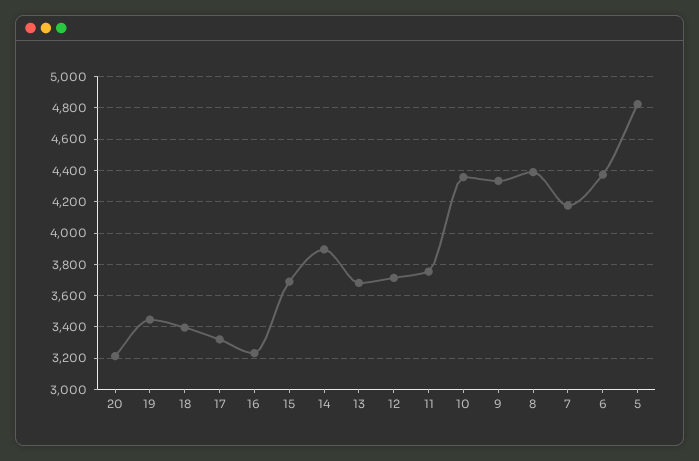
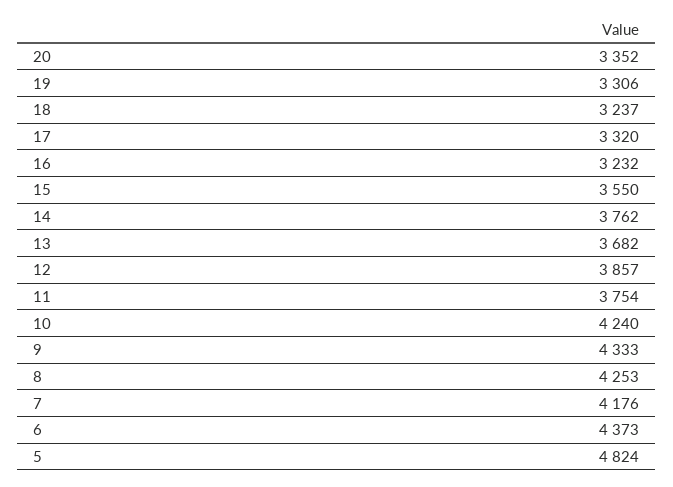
  {
-   "20": 3200,
+   "20": 3352,
-   "19": 3450,
+   "19": 3306,
-   "18": 3400,
+   "18": 3237,
    "17": 3320,
    "16": 3232,
-   "15": 3700,
+   "15": 3550,
-   "14": 3900,
+   "14": 3762,
    "13": 3682,
-   "12": 3700,
+   "12": 3857,
    "11": 3754,
-   "10": 4350,
+   "10": 4240,
    "9": 4333,
-   "8": 4400,
+   "8": 4253,
    "7": 4176,
    "6": 4373,
    "5": 4824
  }

